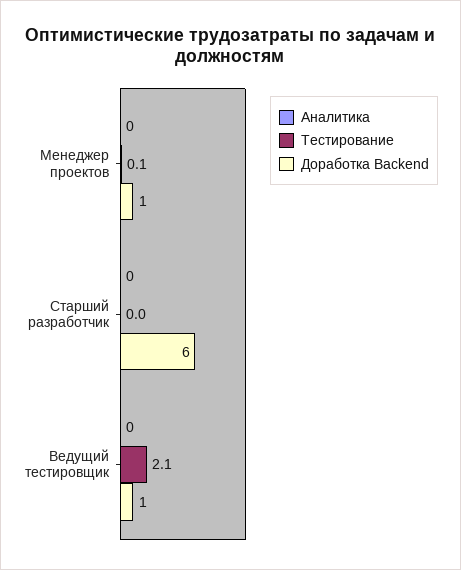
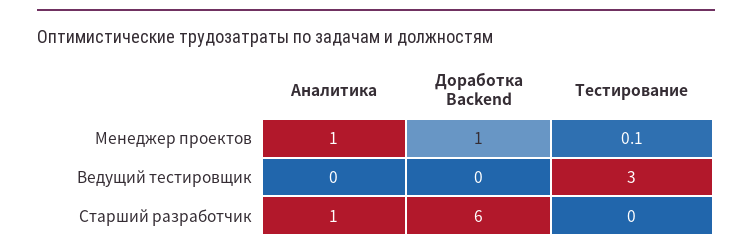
  {
    "Аналитика": {
-     "Менеджер проектов": 0,
+     "Менеджер проектов": 1,
-     "Старший разработчик": 0,
+     "Старший разработчик": 1,
      "Ведущий тестировщик": 0
    },
    "Тестирование": {
      "Менеджер проектов": 0.1,
      "Старший разработчик": 0,
-     "Ведущий тестировщик": 2.1
+     "Ведущий тестировщик": 3
    },
    "Доработка Backend": {
      "Менеджер проектов": 1,
      "Старший разработчик": 6,
-     "Ведущий тестировщик": 1
+     "Ведущий тестировщик": 0
    }
  }

